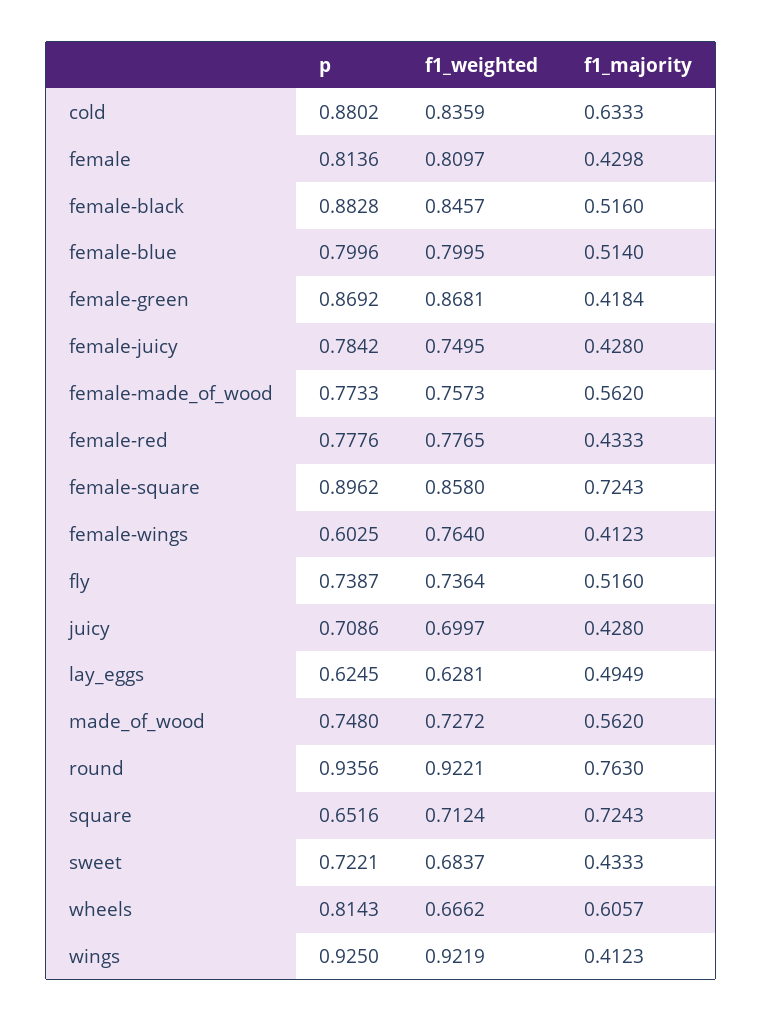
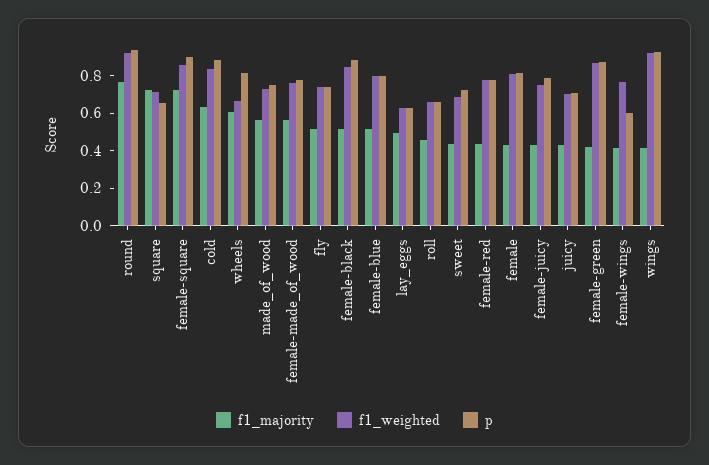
  {
    "p": {
      "cold": 0.8802,
      "female": 0.8136,
      "female-black": 0.8828,
      "female-blue": 0.7996,
      "female-green": 0.8692,
      "female-juicy": 0.7842,
      "female-made_of_wood": 0.7733,
      "female-red": 0.7776,
      "female-square": 0.8962,
      "female-wings": 0.6025,
      "fly": 0.7387,
      "juicy": 0.7086,
      "lay_eggs": 0.6245,
      "made_of_wood": 0.748,
      "round": 0.9356,
      "square": 0.6516,
      "sweet": 0.7221,
      "wheels": 0.8143,
-     "wings": 0.925
+     "wings": 0.925,
+     "roll": 0.65
    },
    "f1_weighted": {
      "cold": 0.8359,
      "female": 0.8097,
      "female-black": 0.8457,
      "female-blue": 0.7995,
      "female-green": 0.8681,
      "female-juicy": 0.7495,
      "female-made_of_wood": 0.7573,
      "female-red": 0.7765,
      "female-square": 0.858,
      "female-wings": 0.764,
      "fly": 0.7364,
      "juicy": 0.6997,
      "lay_eggs": 0.6281,
      "made_of_wood": 0.7272,
      "round": 0.9221,
      "square": 0.7124,
      "sweet": 0.6837,
      "wheels": 0.6662,
-     "wings": 0.9219
+     "wings": 0.9219,
+     "roll": 0.65
    },
    "f1_majority": {
      "cold": 0.6333,
      "female": 0.4298,
      "female-black": 0.516,
      "female-blue": 0.514,
      "female-green": 0.4184,
      "female-juicy": 0.428,
      "female-made_of_wood": 0.562,
      "female-red": 0.4333,
      "female-square": 0.7243,
      "female-wings": 0.4123,
      "fly": 0.516,
      "juicy": 0.428,
      "lay_eggs": 0.4949,
      "made_of_wood": 0.562,
      "round": 0.763,
      "square": 0.7243,
      "sweet": 0.4333,
      "wheels": 0.6057,
-     "wings": 0.4123
+     "wings": 0.4123,
+     "roll": 0.45
    }
  }

